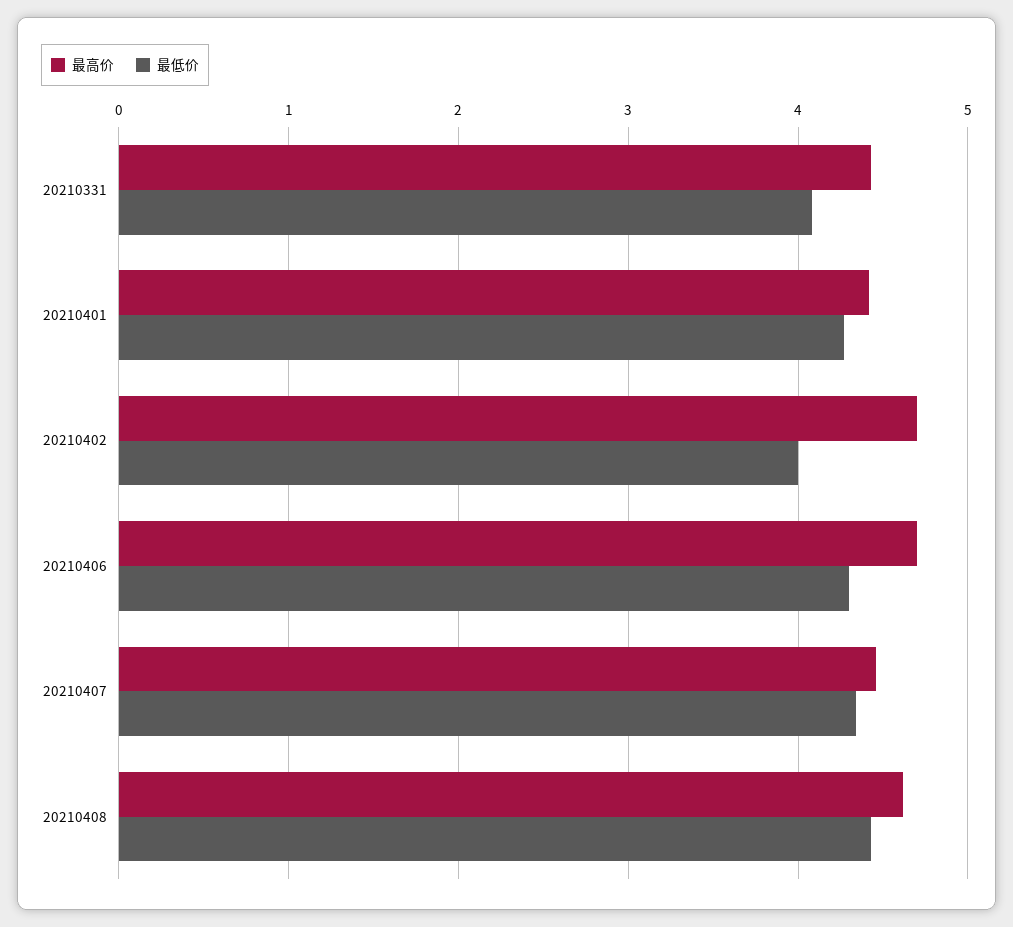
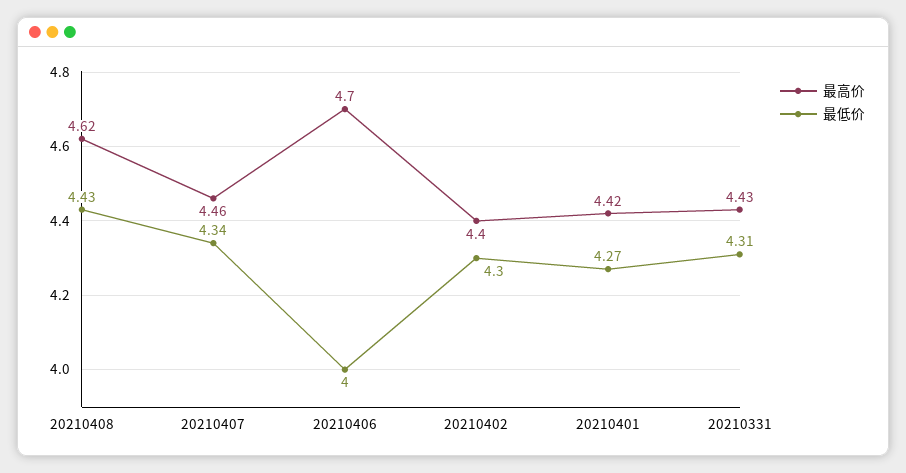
  {
    "最高价": {
      "20210331": 4.43,
      "20210401": 4.42,
-     "20210402": 4.7,
+     "20210402": 4.4,
      "20210406": 4.7,
      "20210407": 4.46,
      "20210408": 4.62
    },
    "最低价": {
-     "20210331": 4.1,
+     "20210331": 4.31,
      "20210401": 4.27,
-     "20210402": 4,
+     "20210402": 4.3,
-     "20210406": 4.3,
+     "20210406": 4,
      "20210407": 4.34,
      "20210408": 4.43
    }
  }

